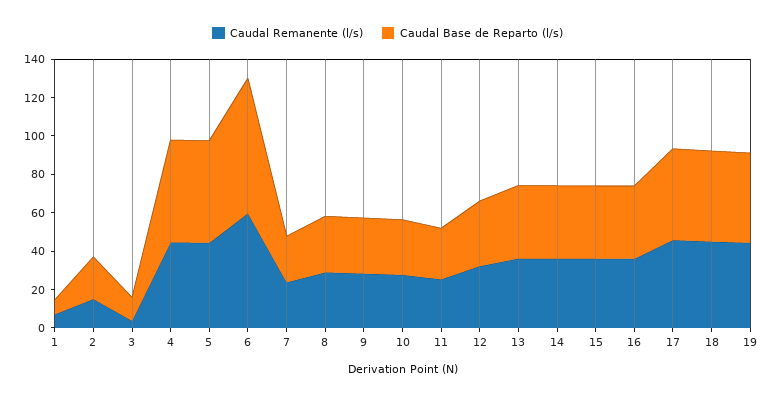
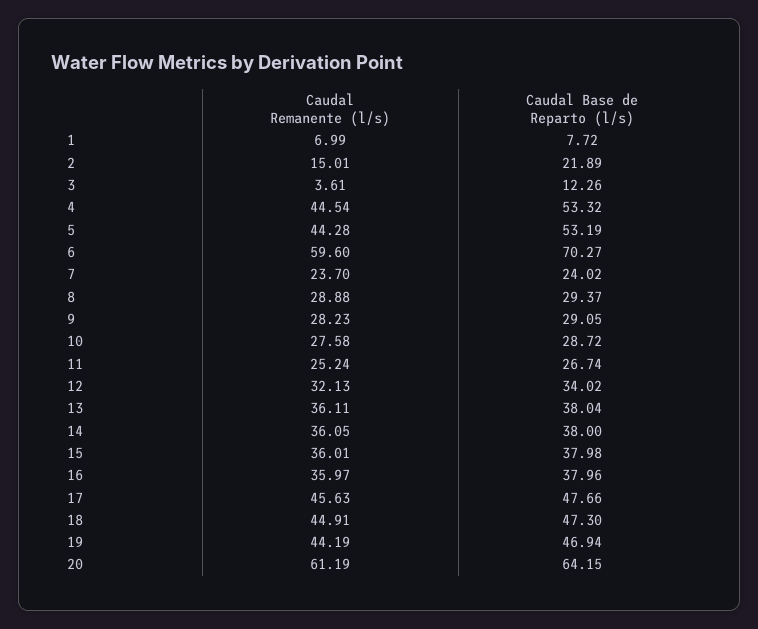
  {
    "Caudal Remanente (l/s)": {
      "1": 6.99,
      "2": 15.01,
      "3": 3.61,
      "4": 44.54,
      "5": 44.28,
      "6": 59.6,
      "7": 23.7,
      "8": 28.88,
      "9": 28.23,
      "10": 27.58,
      "11": 25.24,
      "12": 32.13,
      "13": 36.11,
      "14": 36.05,
      "15": 36.01,
      "16": 35.97,
      "17": 45.63,
      "18": 44.91,
-     "19": 44.19
+     "19": 44.19,
+     "20": 61.19
    },
    "Caudal Base de Reparto (l/s)": {
      "1": 7.72,
      "2": 21.89,
      "3": 12.26,
      "4": 53.32,
      "5": 53.19,
      "6": 70.27,
      "7": 24.02,
      "8": 29.37,
      "9": 29.05,
      "10": 28.72,
      "11": 26.74,
      "12": 34.02,
      "13": 38.04,
      "14": 38,
      "15": 37.98,
      "16": 37.96,
      "17": 47.66,
      "18": 47.3,
-     "19": 46.94
+     "19": 46.94,
+     "20": 64.15
    }
  }

